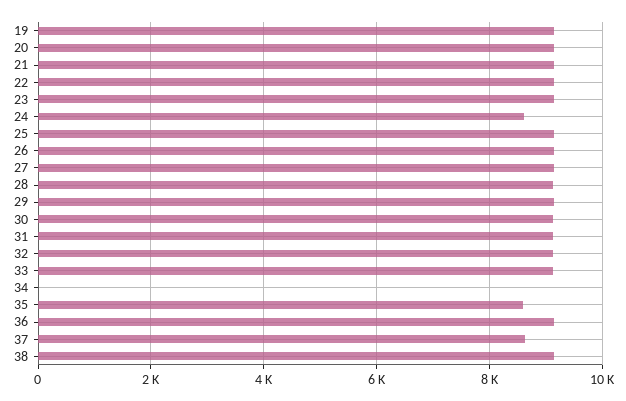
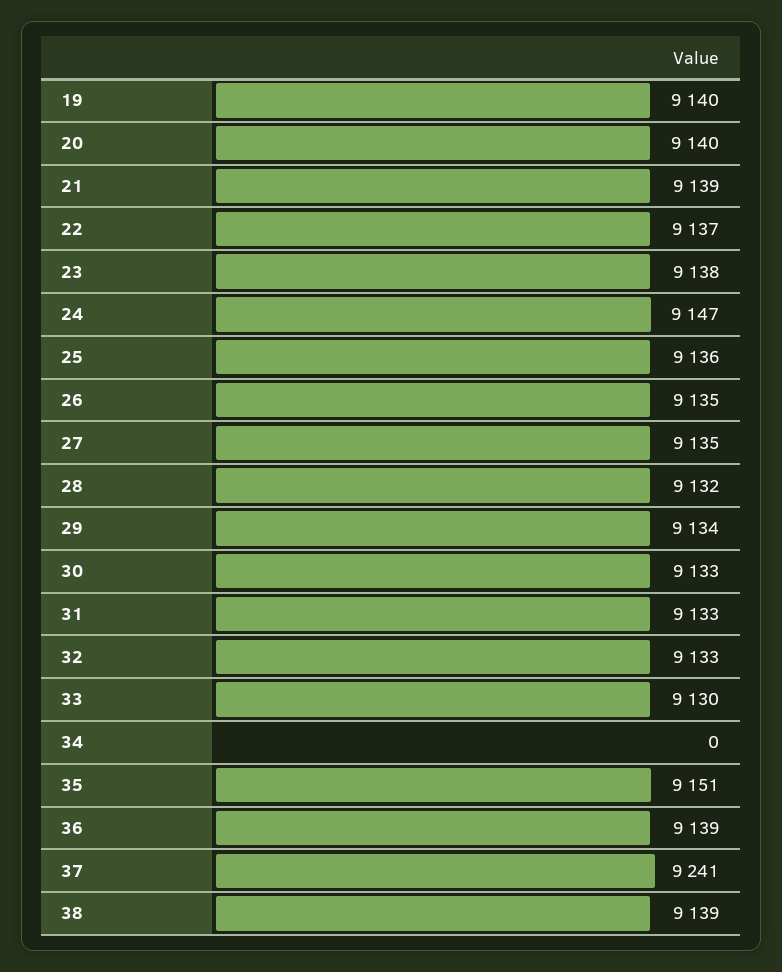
  {
    "19": 9140,
    "20": 9140,
    "21": 9139,
    "22": 9137,
    "23": 9138,
-   "24": 8600,
+   "24": 9147,
    "25": 9136,
    "26": 9135,
    "27": 9135,
    "28": 9132,
    "29": 9134,
    "30": 9133,
    "31": 9133,
    "32": 9133,
    "33": 9130,
    "34": 0,
-   "35": 8600,
+   "35": 9151,
    "36": 9139,
-   "37": 8600,
+   "37": 9241,
    "38": 9139
  }

